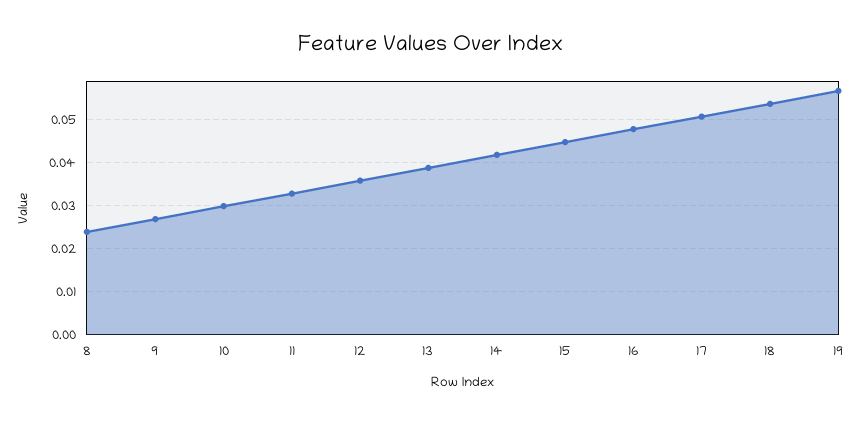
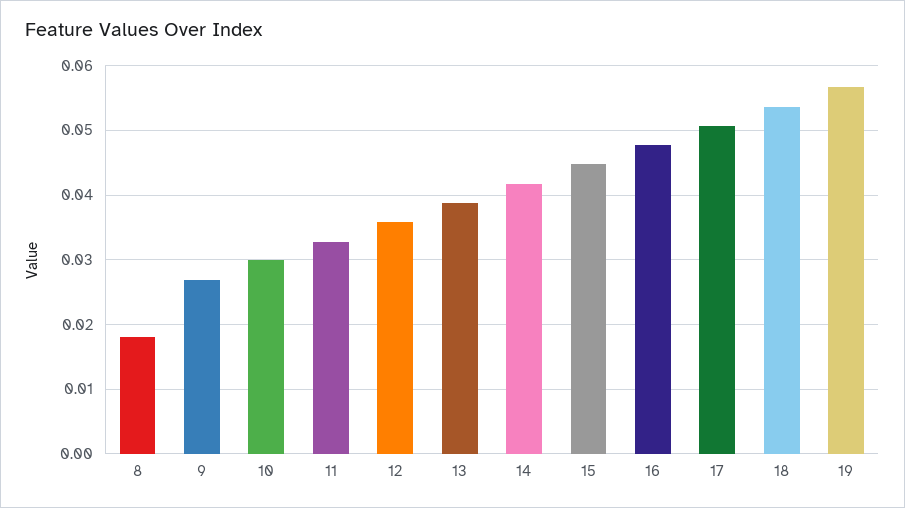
  {
-   "8": 0.024,
+   "8": 0.018,
    "9": 0.027,
    "10": 0.03,
    "11": 0.033,
    "12": 0.036,
    "13": 0.039,
    "14": 0.042,
    "15": 0.045,
    "16": 0.048,
    "17": 0.051,
    "18": 0.054,
    "19": 0.057
  }

